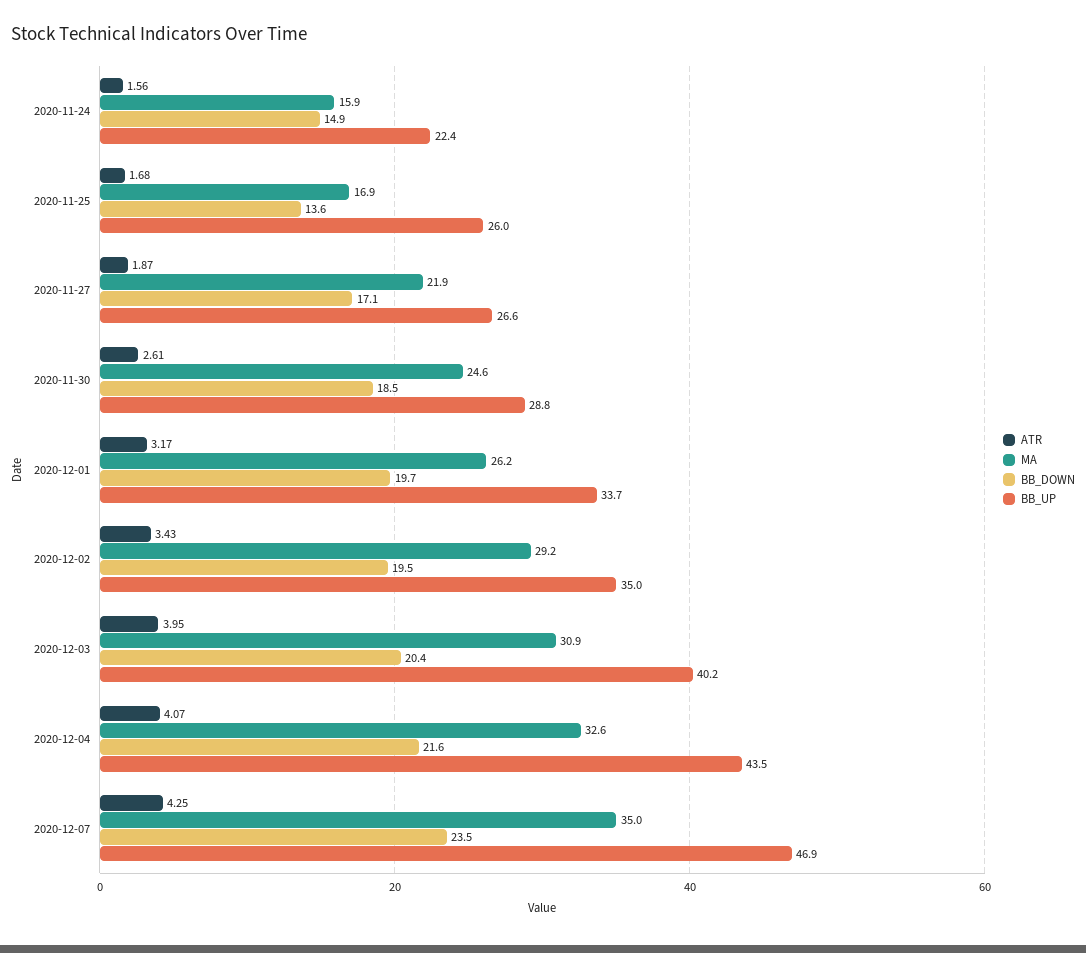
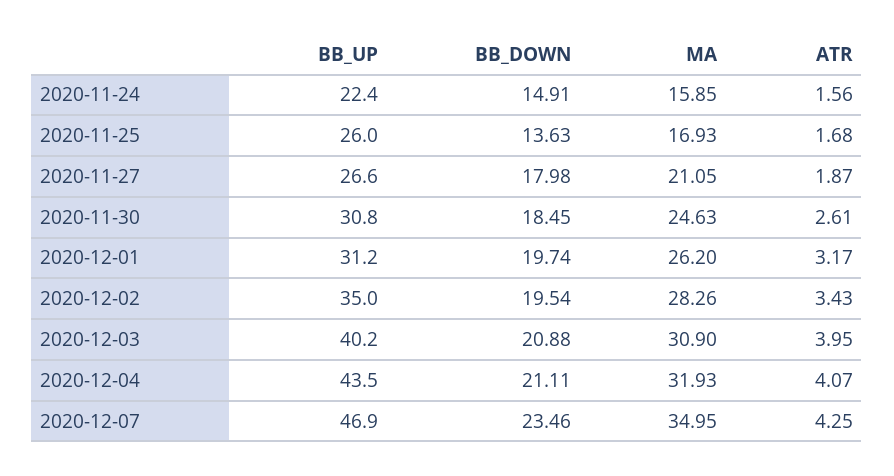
  {
    "ATR": {
      "2020-11-24": 1.56,
      "2020-11-25": 1.68,
      "2020-11-27": 1.87,
      "2020-11-30": 2.61,
      "2020-12-01": 3.17,
      "2020-12-02": 3.43,
      "2020-12-03": 3.95,
      "2020-12-04": 4.07,
      "2020-12-07": 4.25
    },
    "MA": {
      "2020-11-24": 15.85,
      "2020-11-25": 16.93,
-     "2020-11-27": 21.9,
+     "2020-11-27": 21.05,
      "2020-11-30": 24.63,
      "2020-12-01": 26.2,
-     "2020-12-02": 29.2,
+     "2020-12-02": 28.26,
      "2020-12-03": 30.9,
-     "2020-12-04": 32.6,
+     "2020-12-04": 31.93,
      "2020-12-07": 34.95
    },
    "BB_DOWN": {
      "2020-11-24": 14.91,
      "2020-11-25": 13.63,
-     "2020-11-27": 17.1,
+     "2020-11-27": 17.98,
      "2020-11-30": 18.45,
      "2020-12-01": 19.74,
      "2020-12-02": 19.54,
-     "2020-12-03": 20.4,
+     "2020-12-03": 20.88,
-     "2020-12-04": 21.6,
+     "2020-12-04": 21.11,
      "2020-12-07": 23.46
    },
    "BB_UP": {
      "2020-11-24": 22.4,
      "2020-11-25": 26,
      "2020-11-27": 26.6,
-     "2020-11-30": 28.8,
+     "2020-11-30": 30.8,
-     "2020-12-01": 33.7,
+     "2020-12-01": 31.2,
      "2020-12-02": 35,
      "2020-12-03": 40.2,
      "2020-12-04": 43.5,
      "2020-12-07": 46.9
    }
  }

